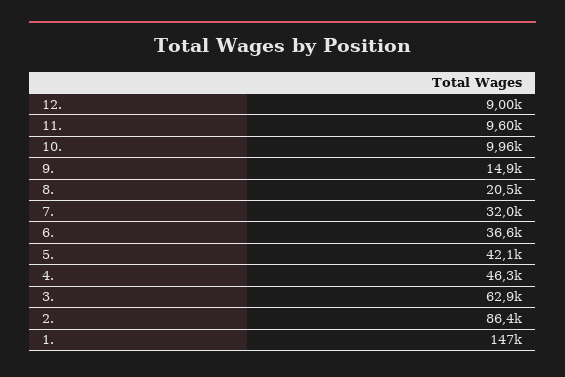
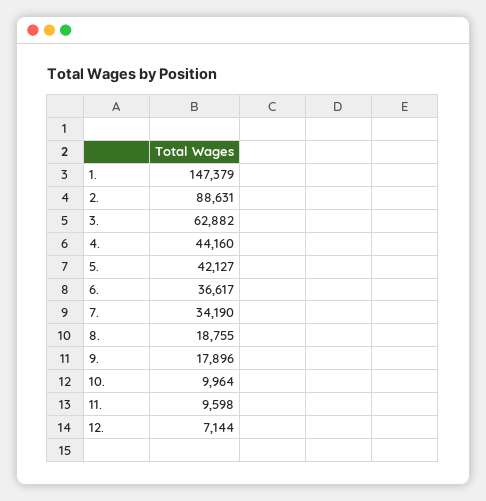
  {
-   "12.": 9000,
+   "12.": 7144,
    "11.": 9598,
    "10.": 9964,
-   "9.": 14900,
+   "9.": 17896,
-   "8.": 20500,
+   "8.": 18755,
-   "7.": 32000,
+   "7.": 34190,
    "6.": 36617,
    "5.": 42127,
-   "4.": 46300,
+   "4.": 44160,
    "3.": 62882,
-   "2.": 86400,
+   "2.": 88631,
    "1.": 147379
  }

